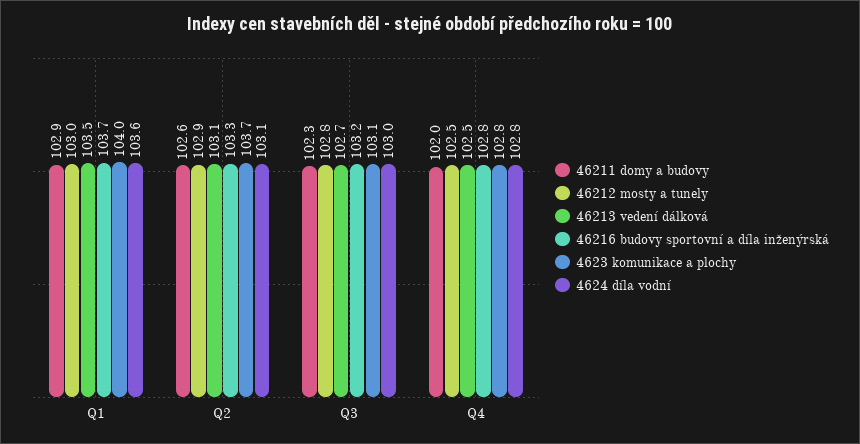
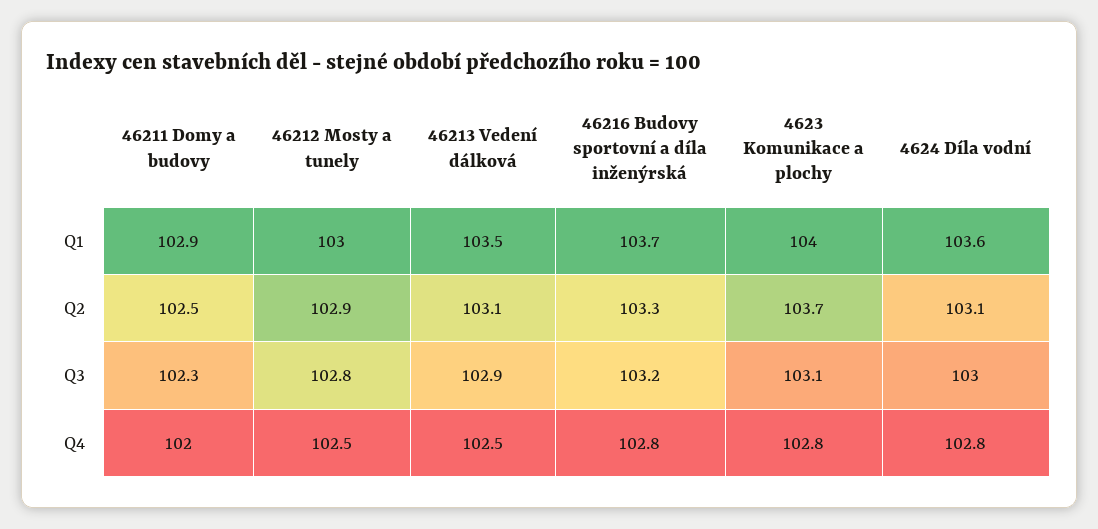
  {
    "46211 domy a budovy": {
      "Q1": 102.9,
-     "Q2": 102.6,
+     "Q2": 102.5,
      "Q3": 102.3,
      "Q4": 102
    },
    "46212 mosty a tunely": {
      "Q1": 103,
      "Q2": 102.9,
      "Q3": 102.8,
      "Q4": 102.5
    },
    "46213 vedení dálková": {
      "Q1": 103.5,
      "Q2": 103.1,
-     "Q3": 102.7,
+     "Q3": 102.9,
      "Q4": 102.5
    },
    "46216 budovy sportovní a díla inženýrská": {
      "Q1": 103.7,
      "Q2": 103.3,
      "Q3": 103.2,
      "Q4": 102.8
    },
    "4623 komunikace a plochy": {
      "Q1": 104,
      "Q2": 103.7,
      "Q3": 103.1,
      "Q4": 102.8
    },
    "4624 díla vodní": {
      "Q1": 103.6,
      "Q2": 103.1,
      "Q3": 103,
      "Q4": 102.8
    }
  }

